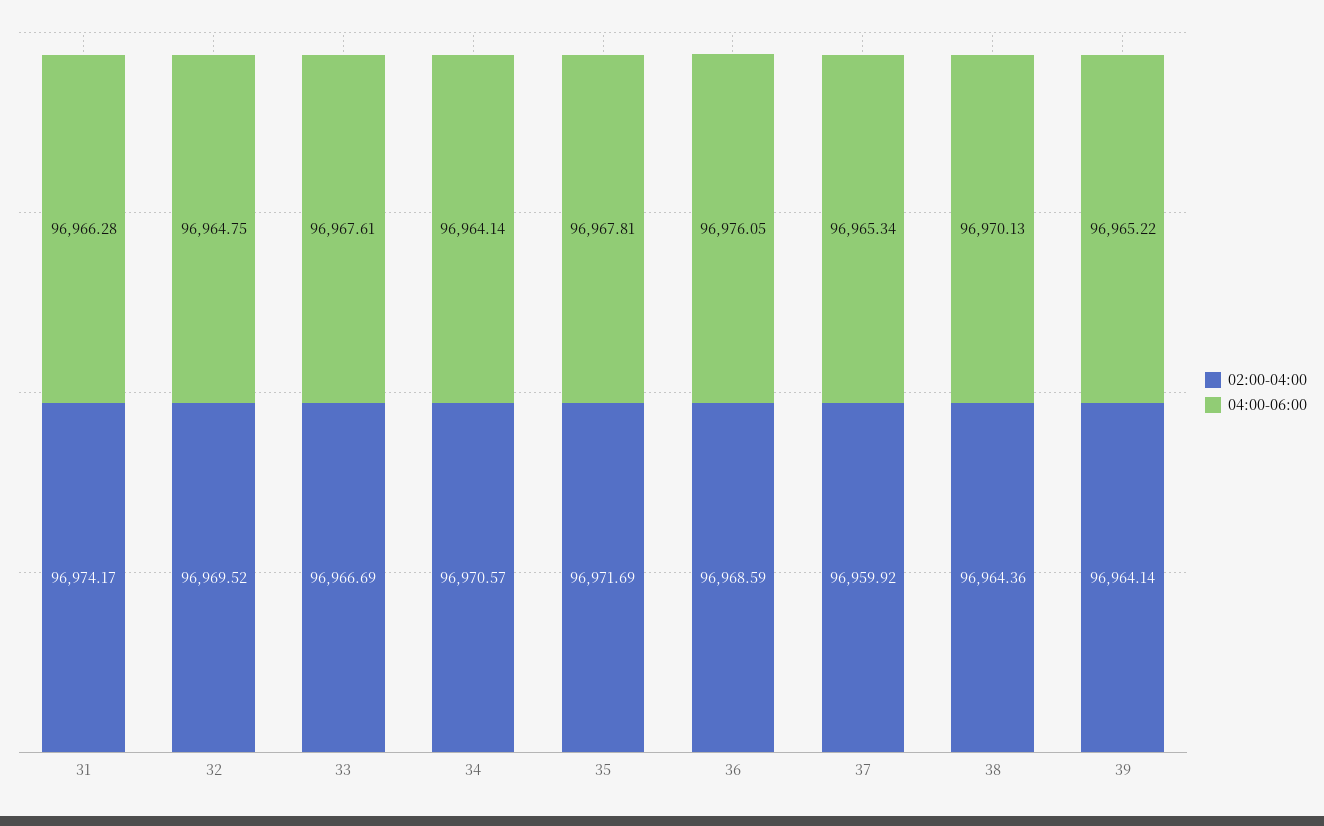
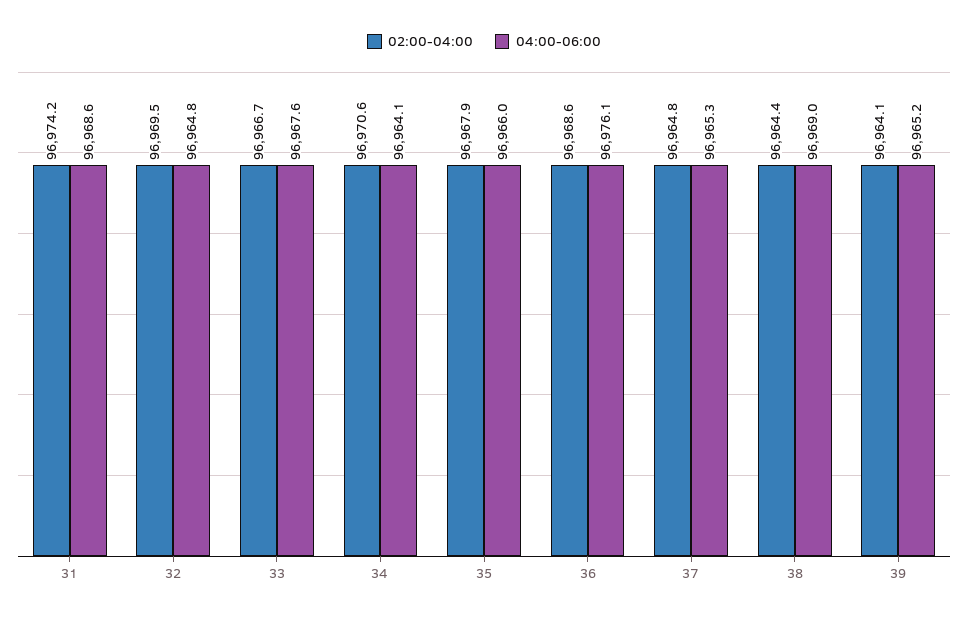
  {
    "02:00-04:00": {
      "31": 96974.17,
      "32": 96969.52,
      "33": 96966.69,
      "34": 96970.57,
-     "35": 96971.69,
+     "35": 96967.9,
      "36": 96968.59,
-     "37": 96959.92,
+     "37": 96964.8,
      "38": 96964.36,
      "39": 96964.14
    },
    "04:00-06:00": {
-     "31": 96966.28,
+     "31": 96968.6,
      "32": 96964.75,
      "33": 96967.61,
      "34": 96964.14,
-     "35": 96967.81,
+     "35": 96966,
      "36": 96976.05,
      "37": 96965.34,
-     "38": 96970.13,
+     "38": 96969,
      "39": 96965.22
    }
  }

